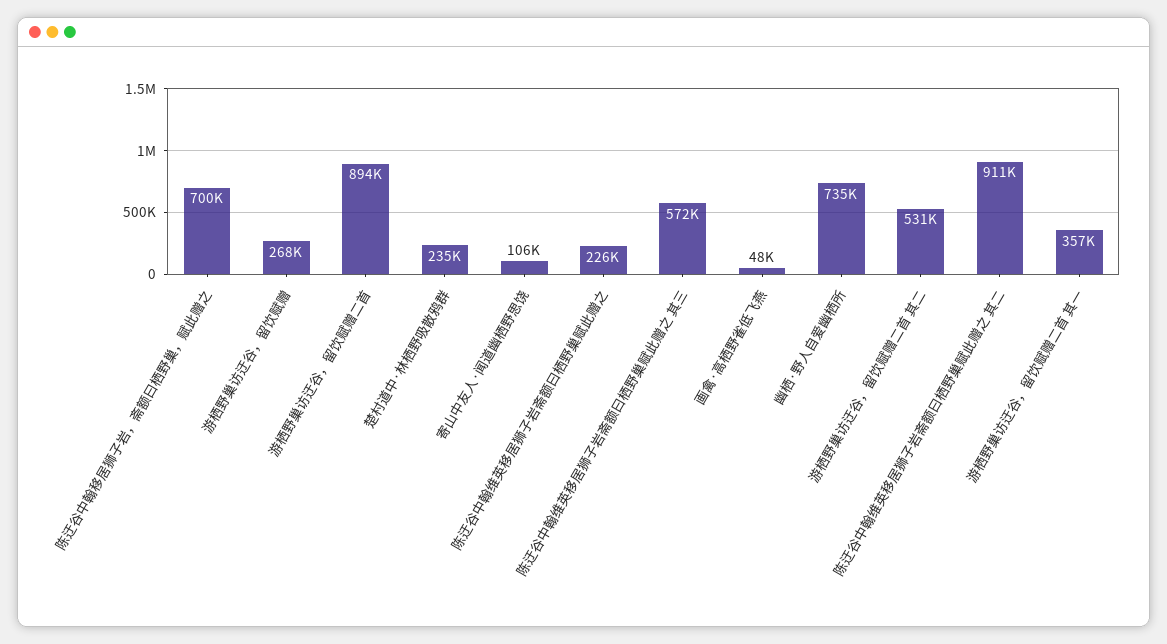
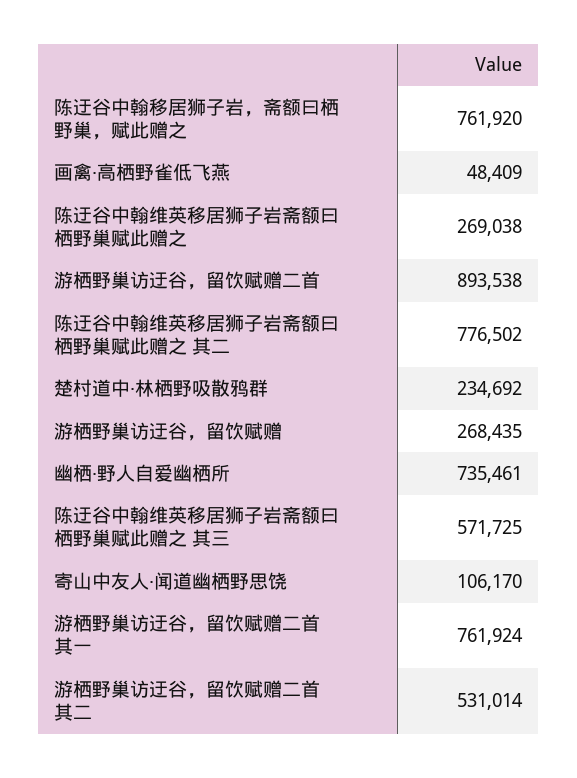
  {
-   "陈迂谷中翰移居狮子岩，斋额曰栖野巢，赋此赠之": 700000,
+   "陈迂谷中翰移居狮子岩，斋额曰栖野巢，赋此赠之": 761920,
    "游栖野巢访迂谷，留饮赋赠": 268435,
    "游栖野巢访迂谷，留饮赋赠二首": 893538,
    "楚村道中·林栖野吸散鸦群": 234692,
    "寄山中友人·闻道幽栖野思饶": 106170,
-   "陈迂谷中翰维英移居狮子岩斋额曰栖野巢赋此赠之": 226000,
+   "陈迂谷中翰维英移居狮子岩斋额曰栖野巢赋此赠之": 269038,
    "陈迂谷中翰维英移居狮子岩斋额曰栖野巢赋此赠之 其三": 571725,
    "画禽·高栖野雀低飞燕": 48409,
    "幽栖·野人自爱幽栖所": 735461,
    "游栖野巢访迂谷，留饮赋赠二首 其二": 531014,
-   "陈迂谷中翰维英移居狮子岩斋额曰栖野巢赋此赠之 其二": 911000,
+   "陈迂谷中翰维英移居狮子岩斋额曰栖野巢赋此赠之 其二": 776502,
-   "游栖野巢访迂谷，留饮赋赠二首 其一": 357000
+   "游栖野巢访迂谷，留饮赋赠二首 其一": 761924
  }

